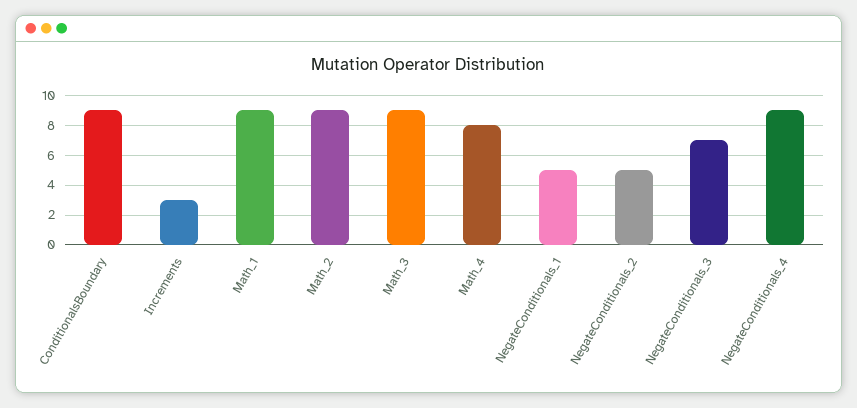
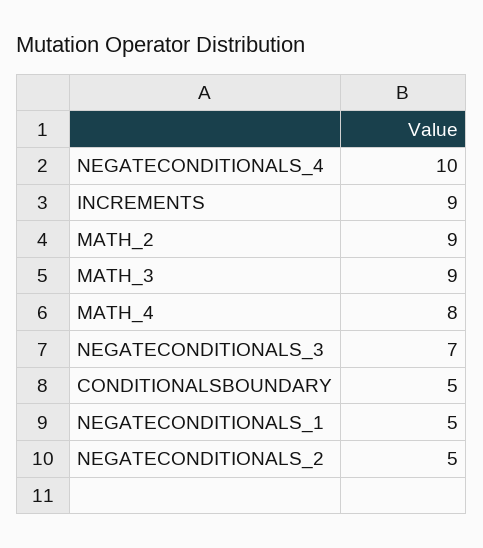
  {
-   "ConditionalsBoundary": 9,
+   "ConditionalsBoundary": 5,
-   "Increments": 3,
+   "Increments": 9,
-   "Math_1": 9,
    "Math_2": 9,
    "Math_3": 9,
    "Math_4": 8,
    "NegateConditionals_1": 5,
    "NegateConditionals_2": 5,
    "NegateConditionals_3": 7,
-   "NegateConditionals_4": 9
+   "NegateConditionals_4": 10
  }

